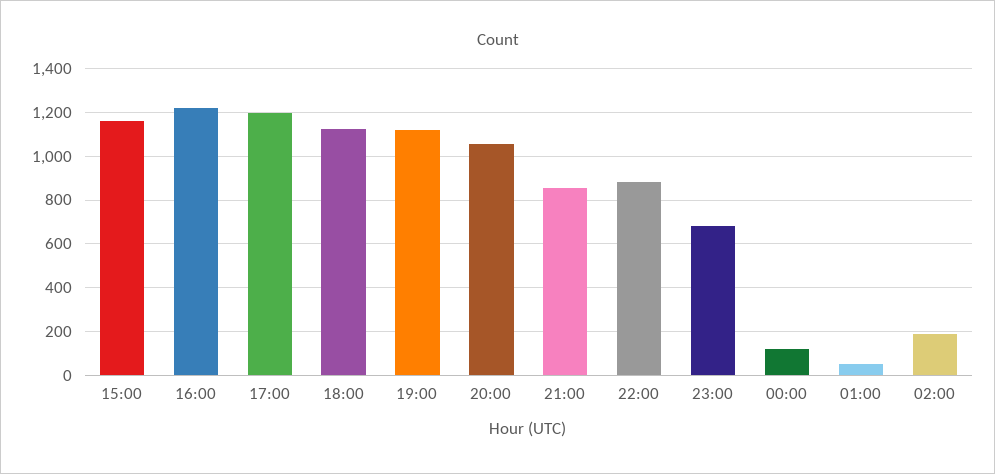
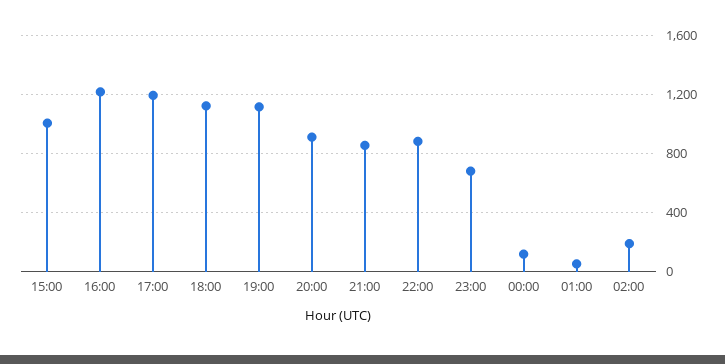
  {
-   "15:00": 1150,
+   "15:00": 1000,
    "16:00": 1200,
    "17:00": 1200,
    "18:00": 1150,
    "19:00": 1100,
-   "20:00": 1050,
+   "20:00": 900,
    "21:00": 850,
    "22:00": 900,
    "23:00": 700,
    "00:00": 100,
    "01:00": 50,
    "02:00": 200
  }

